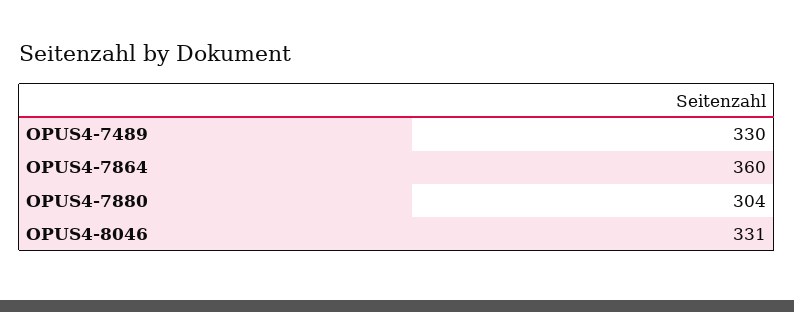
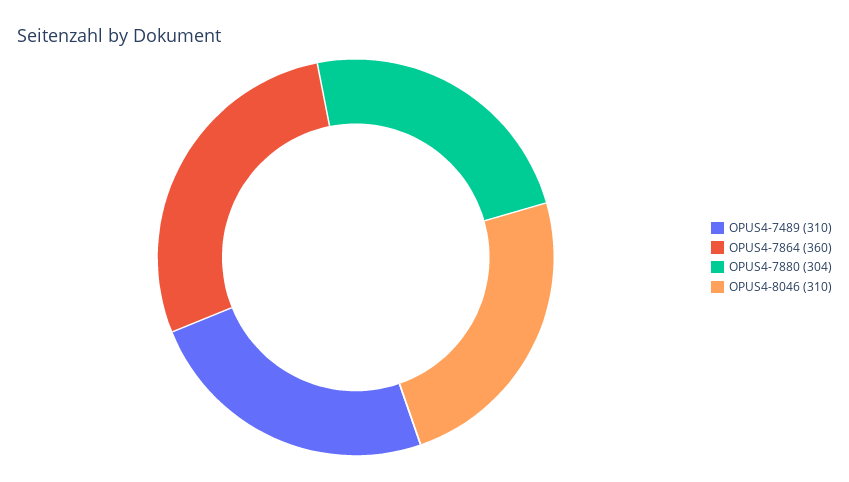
  {
-   "OPUS4-7489": 330,
+   "OPUS4-7489": 310,
    "OPUS4-7864": 360,
    "OPUS4-7880": 304,
-   "OPUS4-8046": 331
+   "OPUS4-8046": 310
  }

